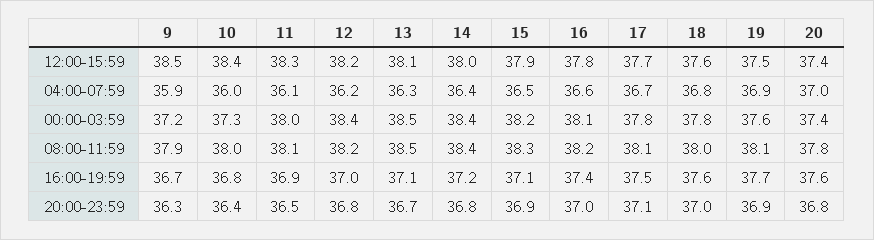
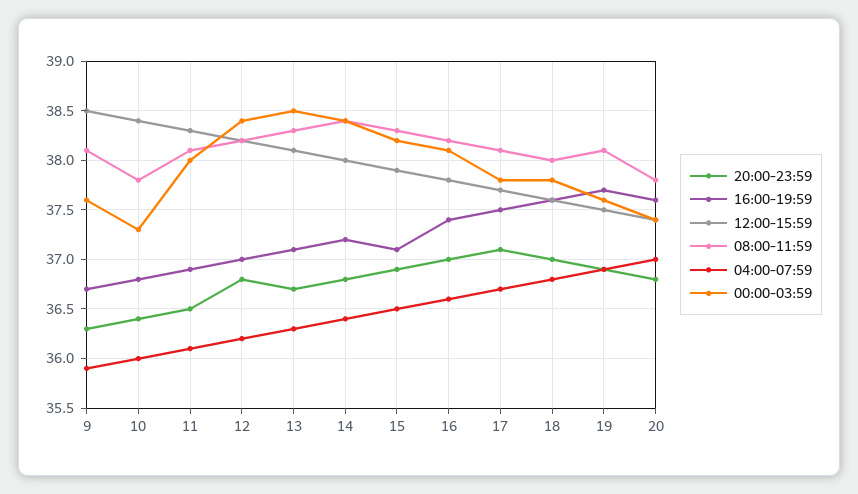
  {
    "12:00-15:59": {
      "9": 38.5,
      "10": 38.4,
      "11": 38.3,
      "12": 38.2,
      "13": 38.1,
      "14": 38,
      "15": 37.9,
      "16": 37.8,
      "17": 37.7,
      "18": 37.6,
      "19": 37.5,
      "20": 37.4
    },
    "04:00-07:59": {
      "9": 35.9,
      "10": 36,
      "11": 36.1,
      "12": 36.2,
      "13": 36.3,
      "14": 36.4,
      "15": 36.5,
      "16": 36.6,
      "17": 36.7,
      "18": 36.8,
      "19": 36.9,
      "20": 37
    },
    "00:00-03:59": {
-     "9": 37.2,
+     "9": 37.6,
      "10": 37.3,
      "11": 38,
      "12": 38.4,
      "13": 38.5,
      "14": 38.4,
      "15": 38.2,
      "16": 38.1,
      "17": 37.8,
      "18": 37.8,
      "19": 37.6,
      "20": 37.4
    },
    "08:00-11:59": {
-     "9": 37.9,
+     "9": 38.1,
-     "10": 38,
+     "10": 37.8,
      "11": 38.1,
      "12": 38.2,
-     "13": 38.5,
+     "13": 38.3,
      "14": 38.4,
      "15": 38.3,
      "16": 38.2,
      "17": 38.1,
      "18": 38,
      "19": 38.1,
      "20": 37.8
    },
    "16:00-19:59": {
      "9": 36.7,
      "10": 36.8,
      "11": 36.9,
      "12": 37,
      "13": 37.1,
      "14": 37.2,
      "15": 37.1,
      "16": 37.4,
      "17": 37.5,
      "18": 37.6,
      "19": 37.7,
      "20": 37.6
    },
    "20:00-23:59": {
      "9": 36.3,
      "10": 36.4,
      "11": 36.5,
      "12": 36.8,
      "13": 36.7,
      "14": 36.8,
      "15": 36.9,
      "16": 37,
      "17": 37.1,
      "18": 37,
      "19": 36.9,
      "20": 36.8
    }
  }

